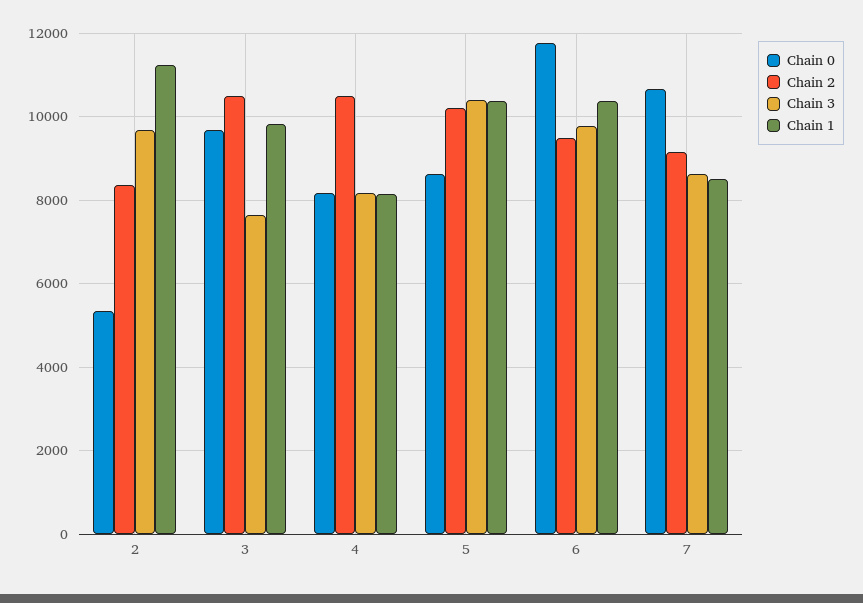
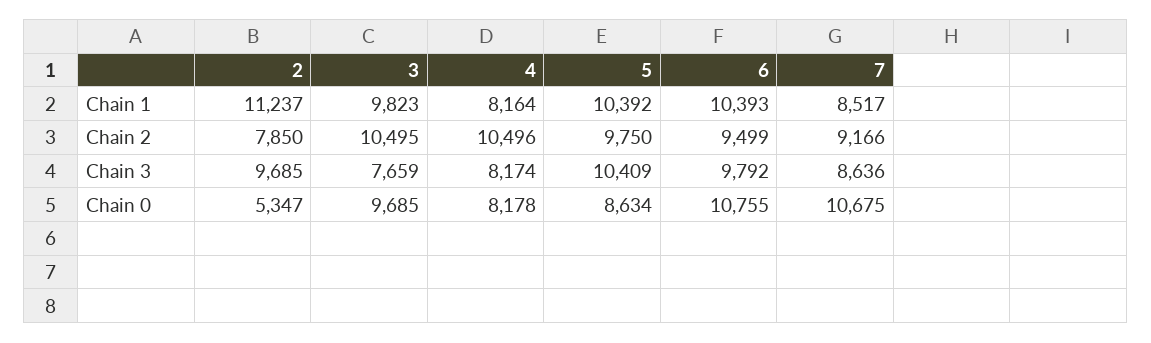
  {
    "Chain 0": {
      "2": 5347,
      "3": 9685,
      "4": 8178,
      "5": 8634,
-     "6": 11800,
+     "6": 10755,
      "7": 10675
    },
    "Chain 2": {
-     "2": 8400,
+     "2": 7850,
      "3": 10495,
      "4": 10496,
-     "5": 10200,
+     "5": 9750,
      "6": 9499,
      "7": 9166
    },
    "Chain 3": {
      "2": 9685,
      "3": 7659,
      "4": 8174,
      "5": 10409,
      "6": 9792,
      "7": 8636
    },
    "Chain 1": {
      "2": 11237,
      "3": 9823,
      "4": 8164,
      "5": 10392,
      "6": 10393,
      "7": 8517
    }
  }

